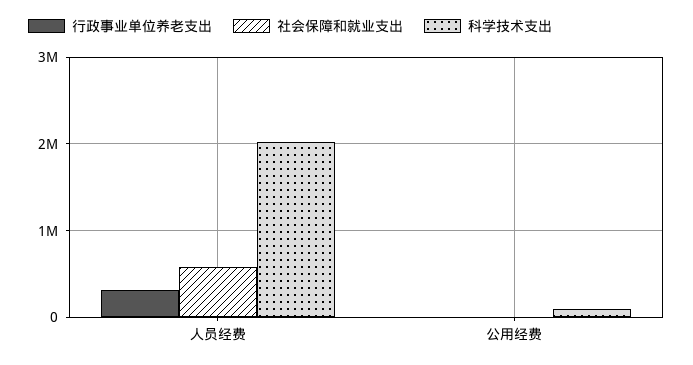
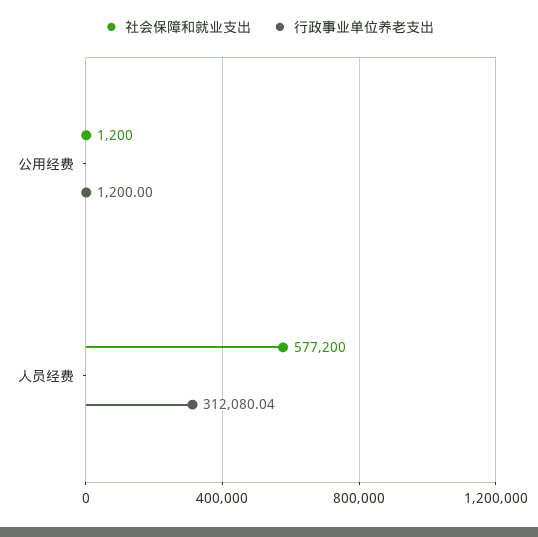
  {
    "行政事业单位养老支出": {
      "人员经费": 312080.04,
      "公用经费": 1200
    },
    "社会保障和就业支出": {
      "人员经费": 577200,
      "公用经费": 1200
-   },
+   }
-   "科学技术支出": {
-     "人员经费": 2000000,
-     "公用经费": 100000
-   }
  }

